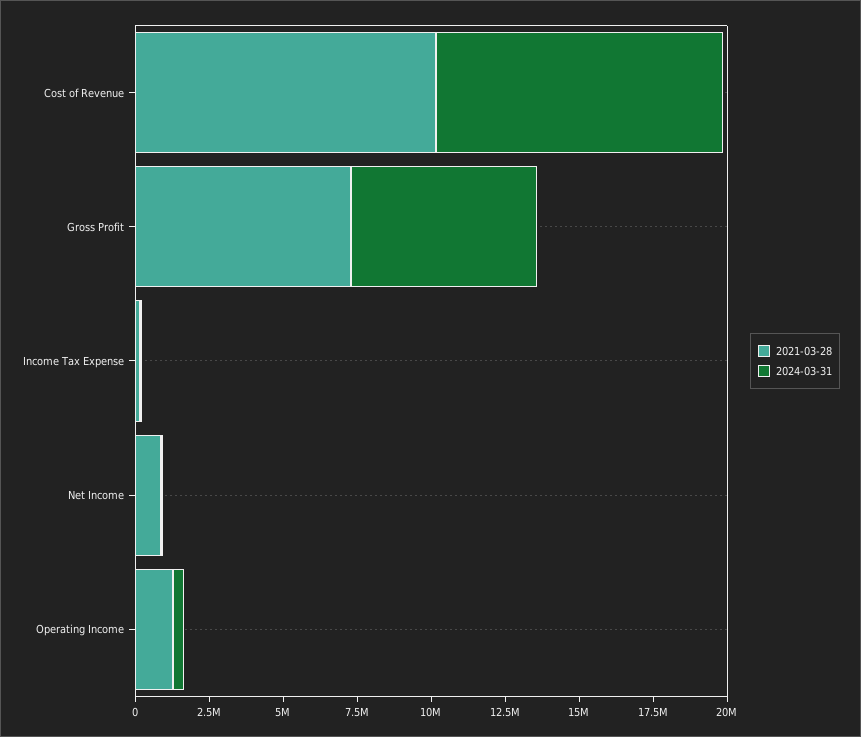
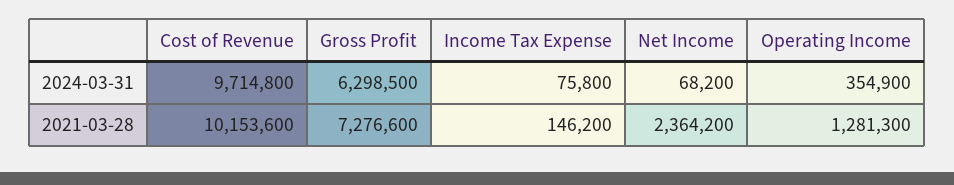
  {
    "2021-03-28": {
      "Cost of Revenue": 10153600,
      "Gross Profit": 7276600,
      "Income Tax Expense": 146200,
-     "Net Income": 1000000,
+     "Net Income": 2364200,
      "Operating Income": 1281300
    },
    "2024-03-31": {
      "Cost of Revenue": 9714800,
      "Gross Profit": 6298500,
      "Income Tax Expense": 75800,
      "Net Income": 68200,
      "Operating Income": 354900
    }
  }

